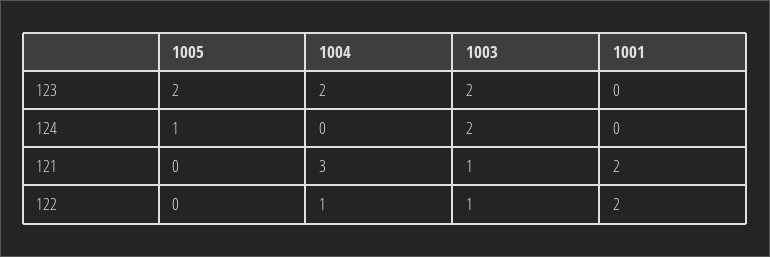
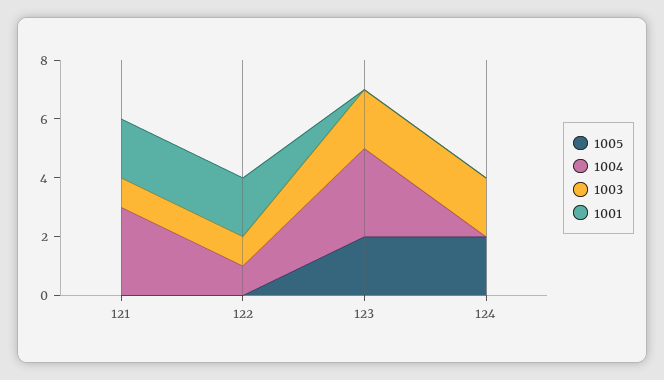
  {
    "1005": {
      "123": 2,
-     "124": 1,
+     "124": 2,
      "121": 0,
      "122": 0
    },
    "1004": {
-     "123": 2,
+     "123": 3,
      "124": 0,
      "121": 3,
      "122": 1
    },
    "1003": {
      "123": 2,
      "124": 2,
      "121": 1,
      "122": 1
    },
    "1001": {
      "123": 0,
      "124": 0,
      "121": 2,
      "122": 2
    }
  }

